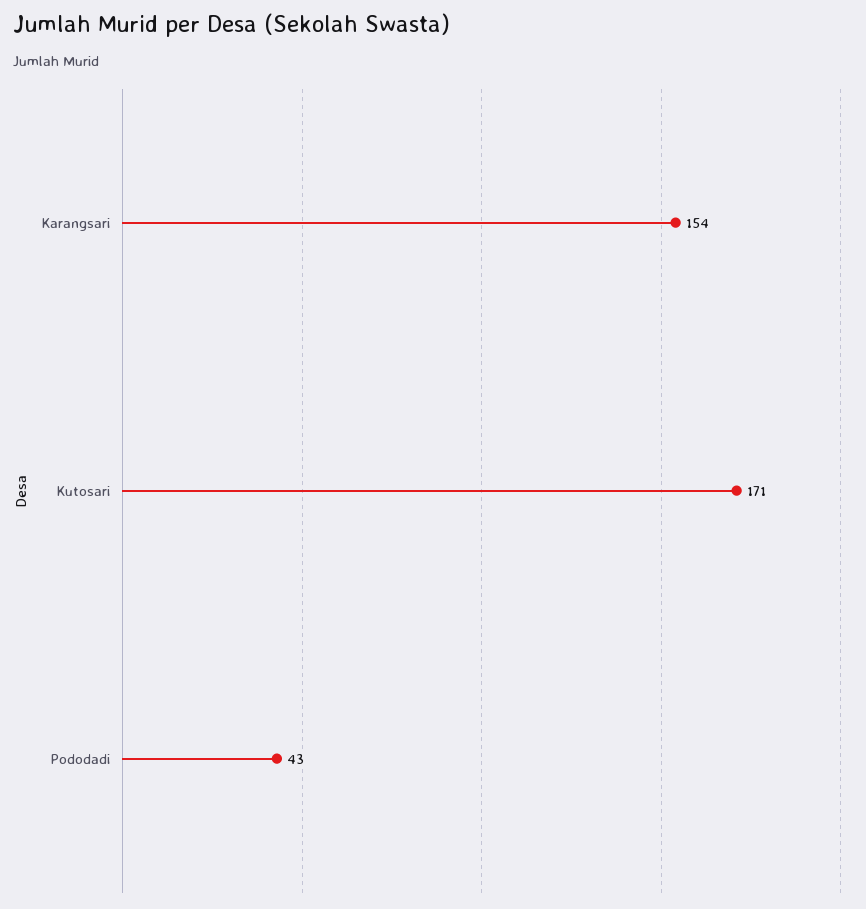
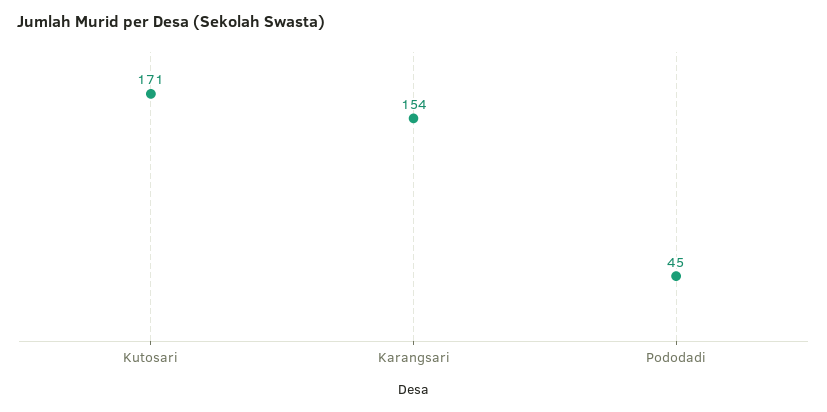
  {
    "Karangsari": 154,
    "Kutosari": 171,
-   "Pododadi": 43
+   "Pododadi": 45
  }

